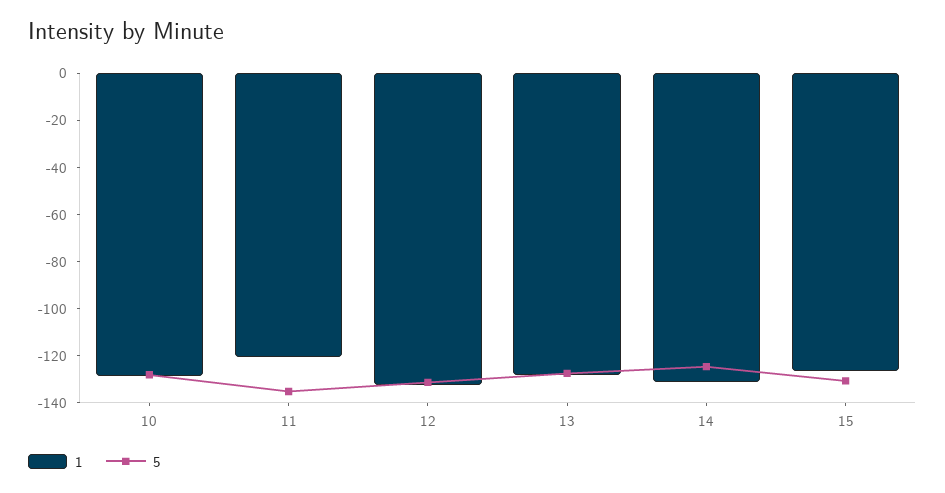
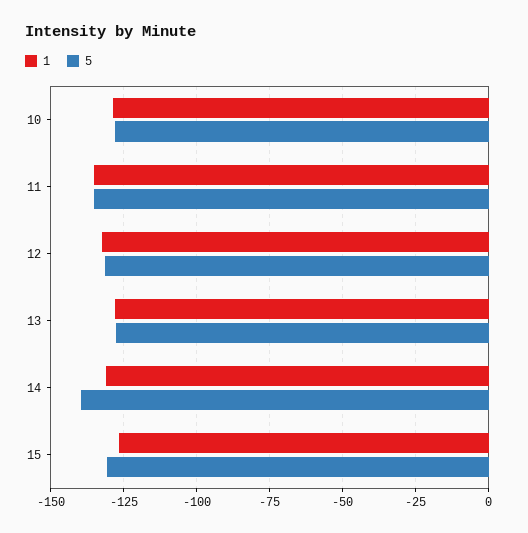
  {
    "1": {
      "10": -130,
-     "11": -120,
+     "11": -135,
      "12": -132.5,
      "13": -127.5,
      "14": -130,
      "15": -127.5
    },
    "5": {
      "10": -127.5,
      "11": -135,
      "12": -132.5,
      "13": -127.5,
-     "14": -125,
+     "14": -140,
      "15": -130
    }
  }

